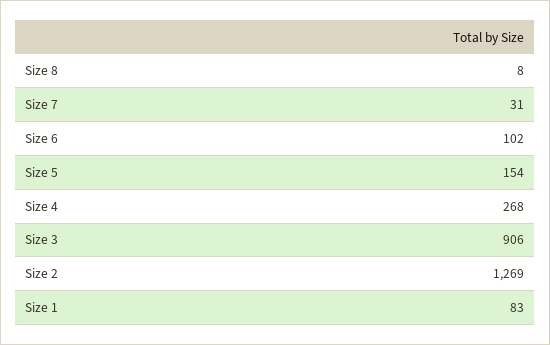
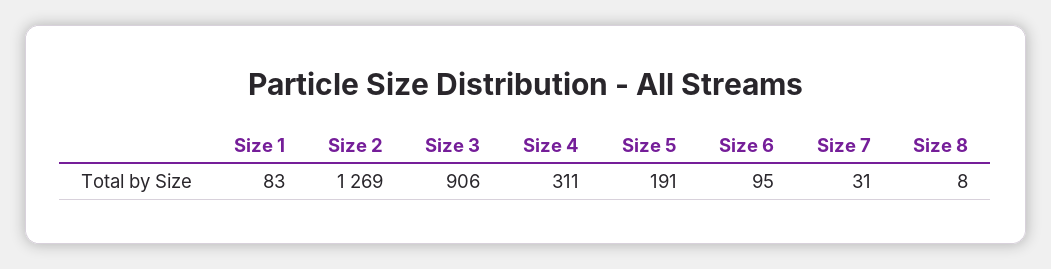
  {
    "Size 8": 8,
    "Size 7": 31,
-   "Size 6": 102,
+   "Size 6": 95,
-   "Size 5": 154,
+   "Size 5": 191,
-   "Size 4": 268,
+   "Size 4": 311,
    "Size 3": 906,
    "Size 2": 1269,
    "Size 1": 83
  }

